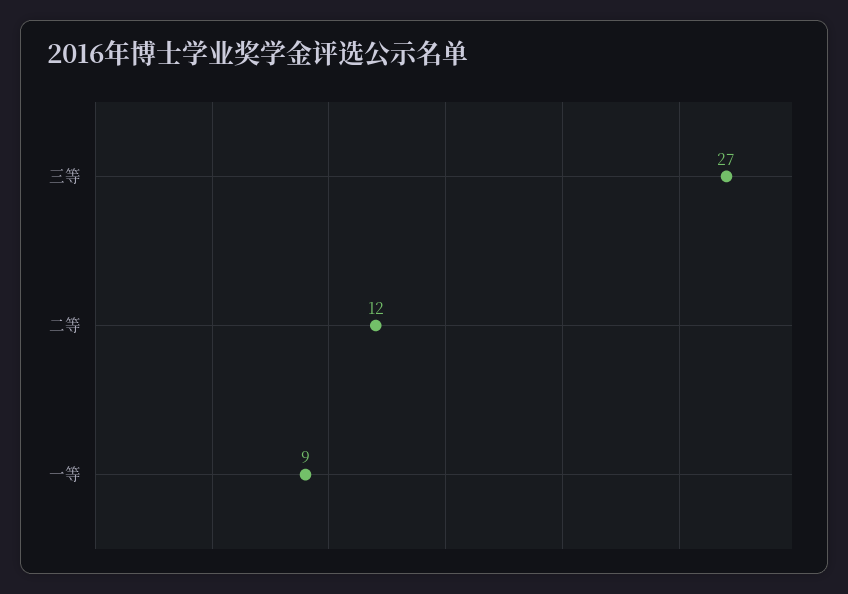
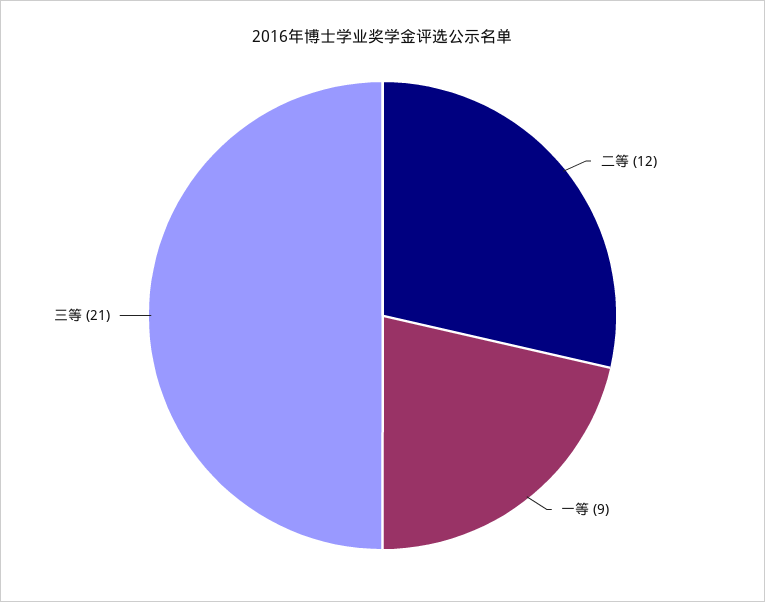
  {
-   "三等": 27,
+   "三等": 21,
    "二等": 12,
    "一等": 9
  }

